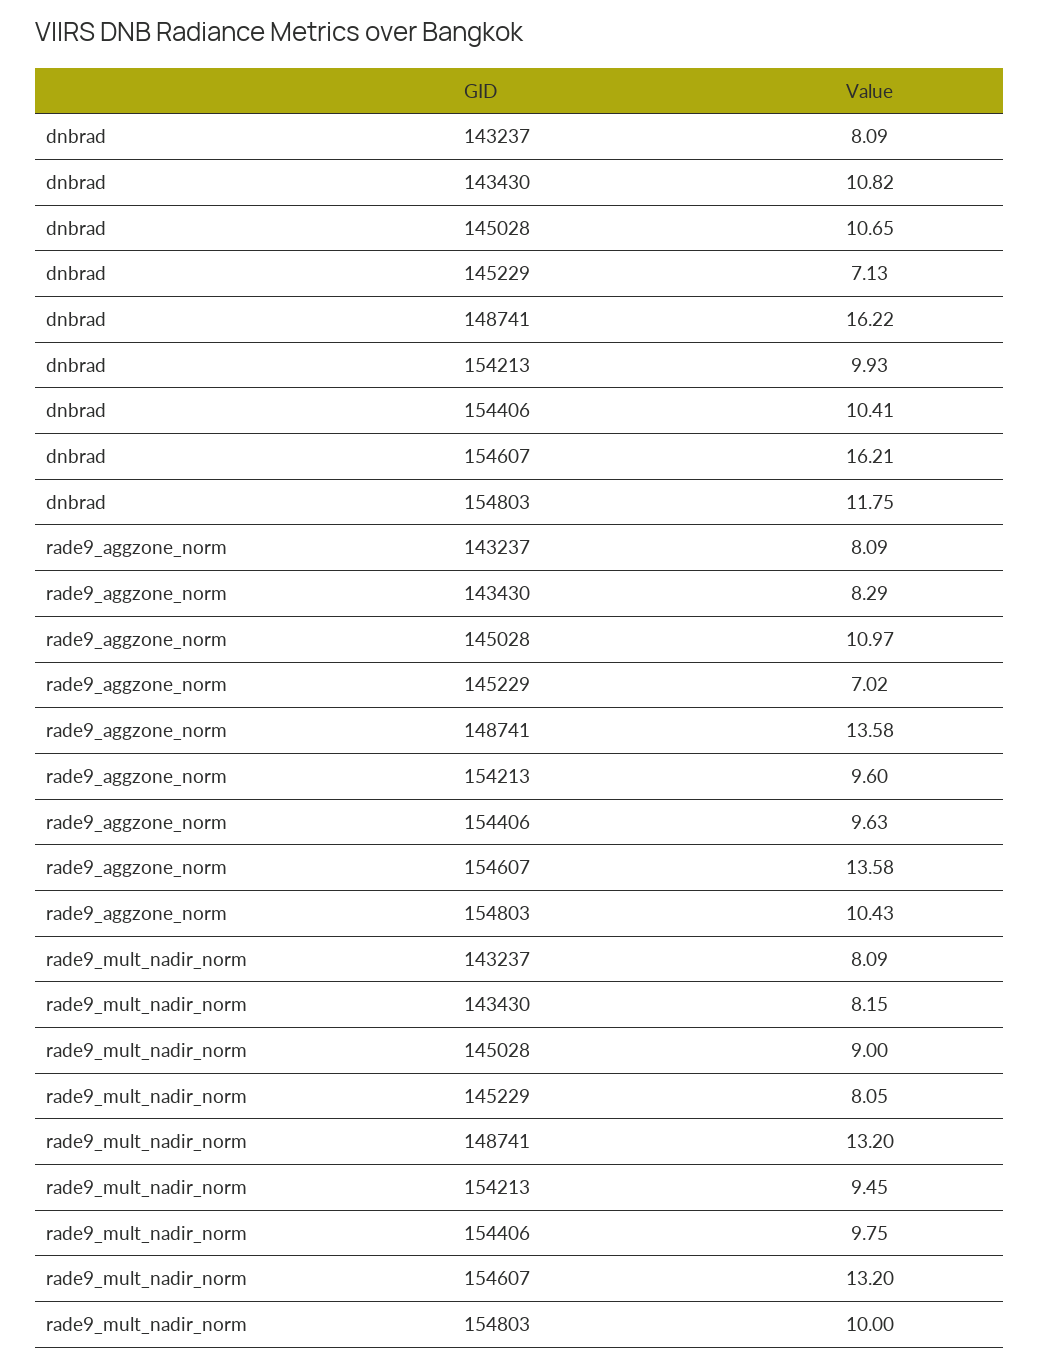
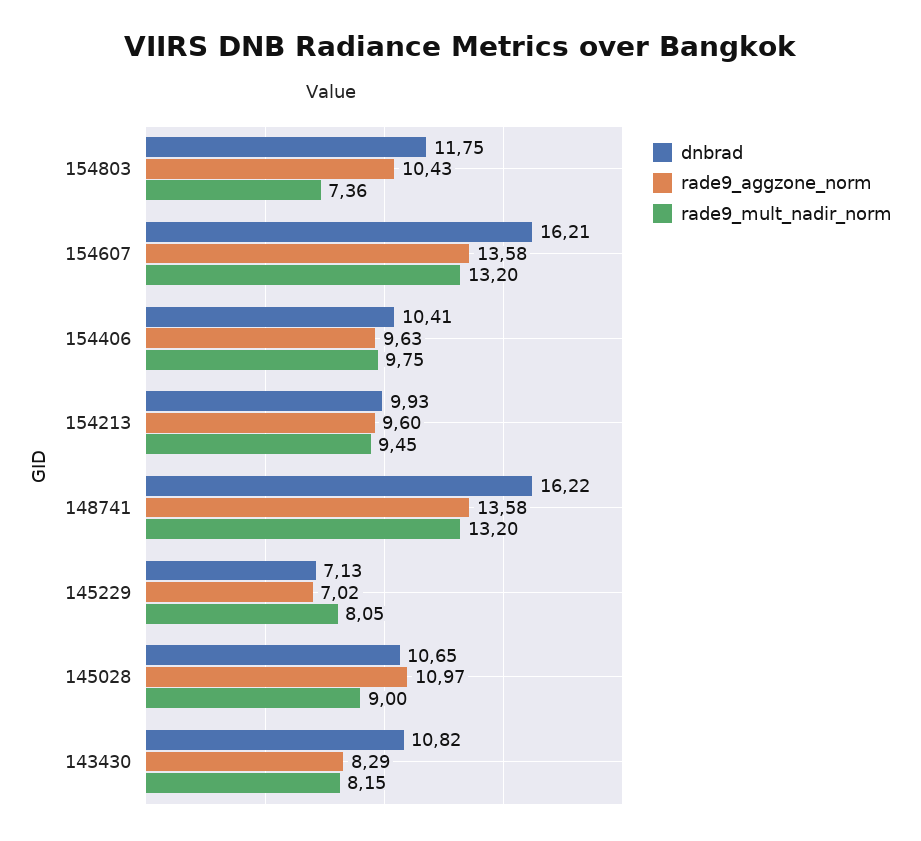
  {
    "dnbrad": {
-     "143237": 8.09,
      "143430": 10.82,
      "145028": 10.65,
      "145229": 7.13,
      "148741": 16.22,
      "154213": 9.93,
      "154406": 10.41,
      "154607": 16.21,
      "154803": 11.75
    },
    "rade9_aggzone_norm": {
-     "143237": 8.09,
      "143430": 8.29,
      "145028": 10.97,
      "145229": 7.02,
      "148741": 13.58,
      "154213": 9.6,
      "154406": 9.63,
      "154607": 13.58,
      "154803": 10.43
    },
    "rade9_mult_nadir_norm": {
-     "143237": 8.09,
      "143430": 8.15,
      "145028": 9,
      "145229": 8.05,
      "148741": 13.2,
      "154213": 9.45,
      "154406": 9.75,
      "154607": 13.2,
-     "154803": 10
+     "154803": 7.36
    }
  }

